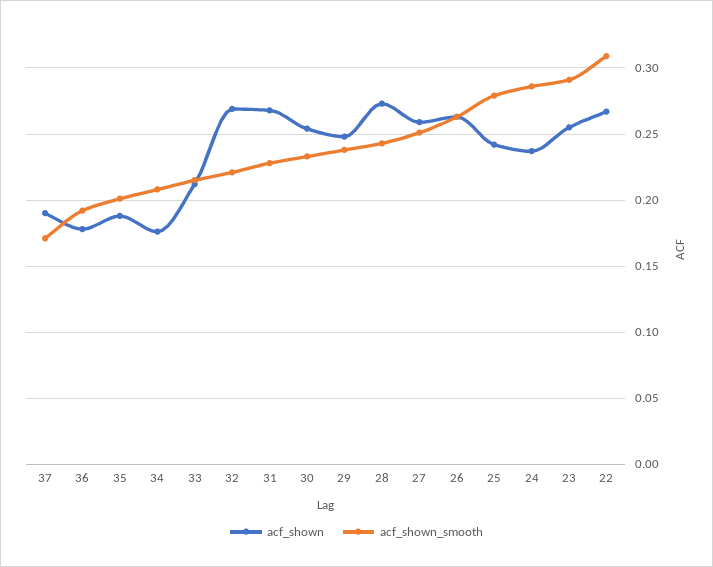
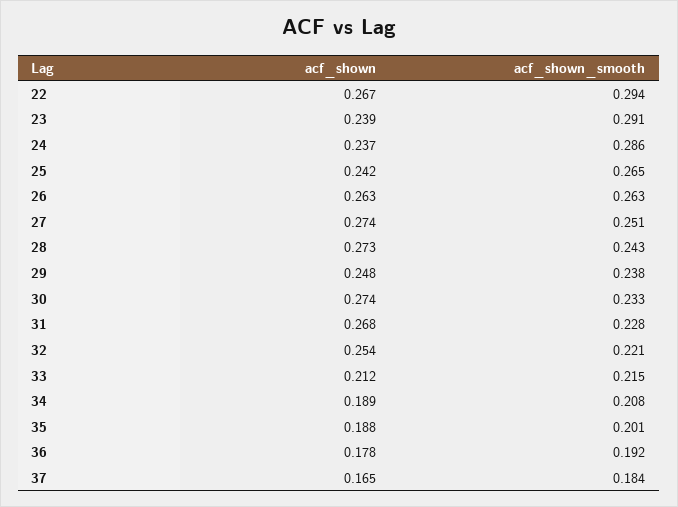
  {
    "acf_shown": {
-     "37": 0.19,
+     "37": 0.165,
      "36": 0.178,
      "35": 0.188,
-     "34": 0.175,
+     "34": 0.189,
      "33": 0.212,
-     "32": 0.27,
+     "32": 0.254,
      "31": 0.268,
-     "30": 0.255,
+     "30": 0.274,
      "29": 0.248,
      "28": 0.273,
-     "27": 0.26,
+     "27": 0.274,
      "26": 0.263,
      "25": 0.242,
      "24": 0.237,
-     "23": 0.255,
+     "23": 0.239,
      "22": 0.267
    },
    "acf_shown_smooth": {
-     "37": 0.17,
+     "37": 0.184,
      "36": 0.192,
      "35": 0.201,
      "34": 0.208,
      "33": 0.215,
      "32": 0.221,
      "31": 0.228,
      "30": 0.233,
      "29": 0.238,
      "28": 0.243,
      "27": 0.251,
      "26": 0.263,
-     "25": 0.28,
+     "25": 0.265,
      "24": 0.286,
      "23": 0.291,
-     "22": 0.31
+     "22": 0.294
    }
  }

